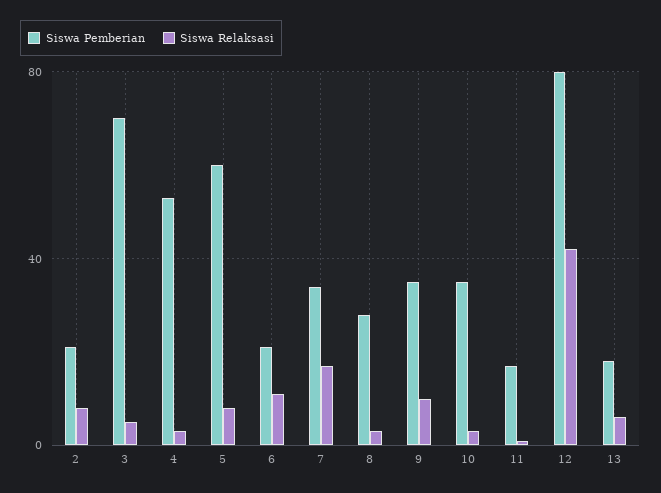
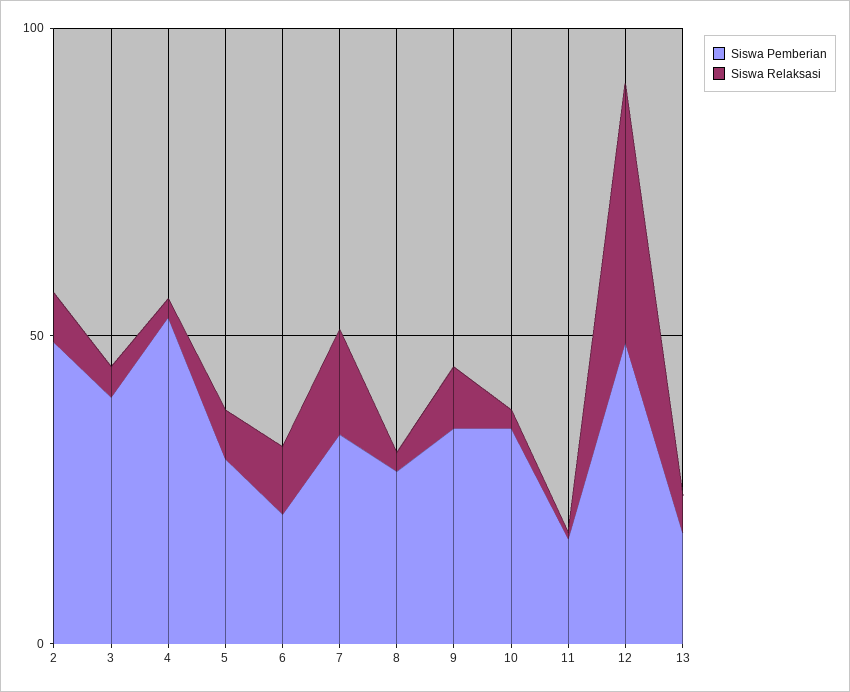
  {
    "Siswa Pemberian": {
-     "2": 20,
+     "2": 50,
-     "3": 70,
+     "3": 40,
      "4": 55,
-     "5": 60,
+     "5": 30,
      "6": 20,
      "7": 35,
      "8": 30,
      "9": 35,
      "10": 35,
      "11": 15,
-     "12": 80,
+     "12": 50,
      "13": 20
    },
    "Siswa Relaksasi": {
      "2": 10,
      "3": 5,
      "4": 5,
      "5": 10,
      "6": 10,
      "7": 15,
      "8": 5,
      "9": 10,
      "10": 5,
      "11": 0,
      "12": 40,
      "13": 5
    }
  }

